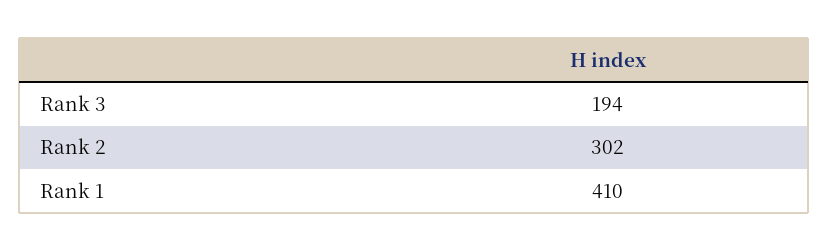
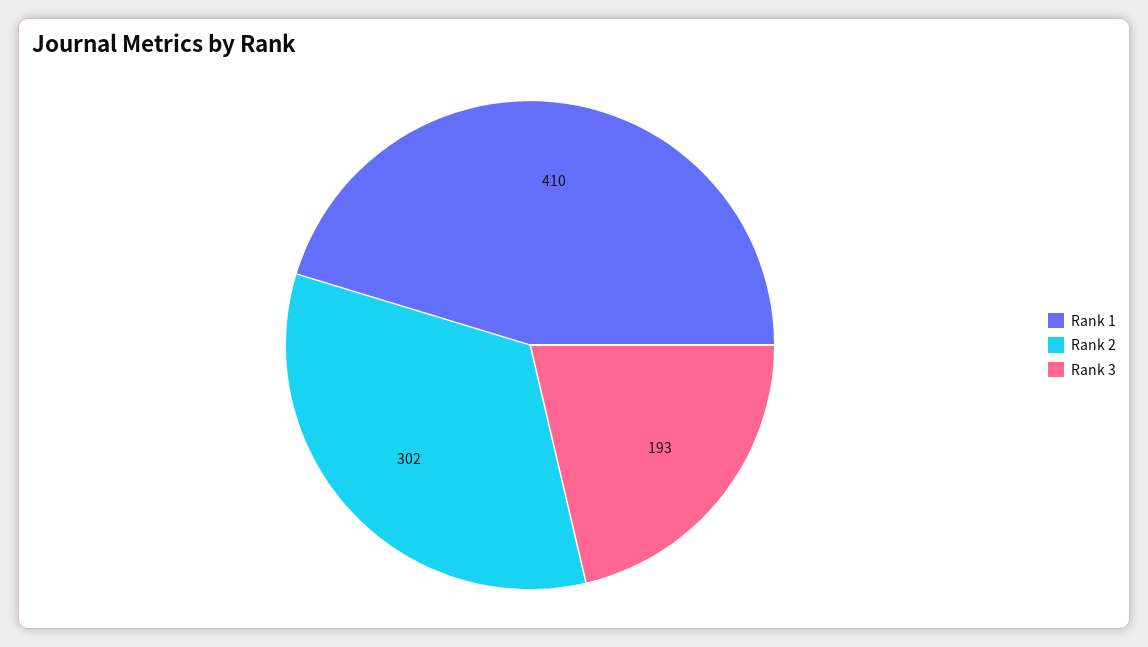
  {
-   "Rank 3": 194,
+   "Rank 3": 193,
    "Rank 2": 302,
    "Rank 1": 410
  }

